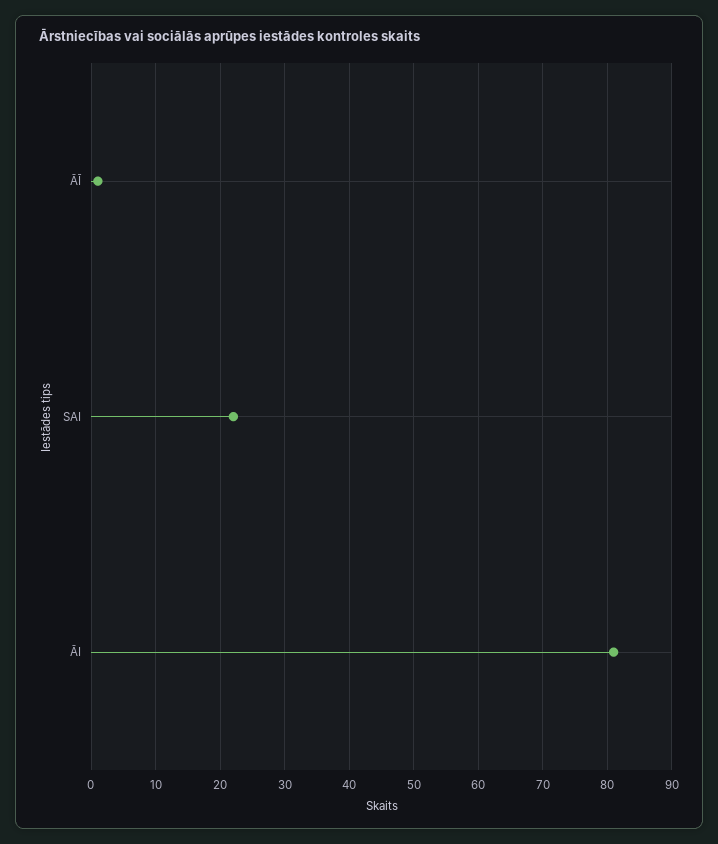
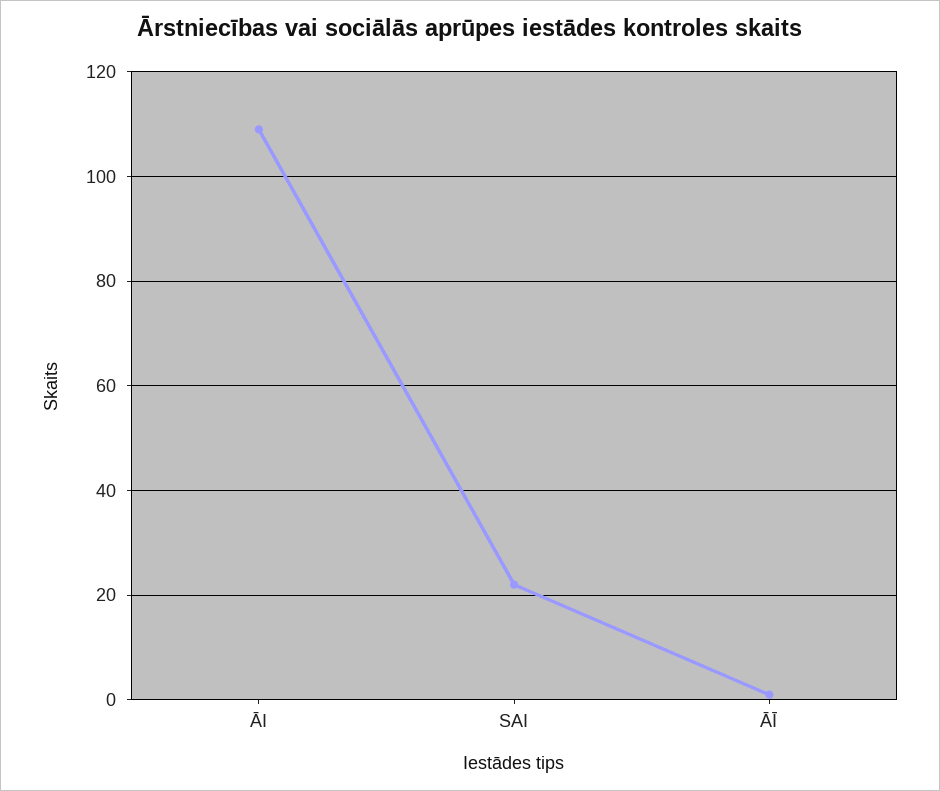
  {
    "ĀĪ": 1,
    "SAI": 22,
-   "ĀI": 81
+   "ĀI": 110
  }

